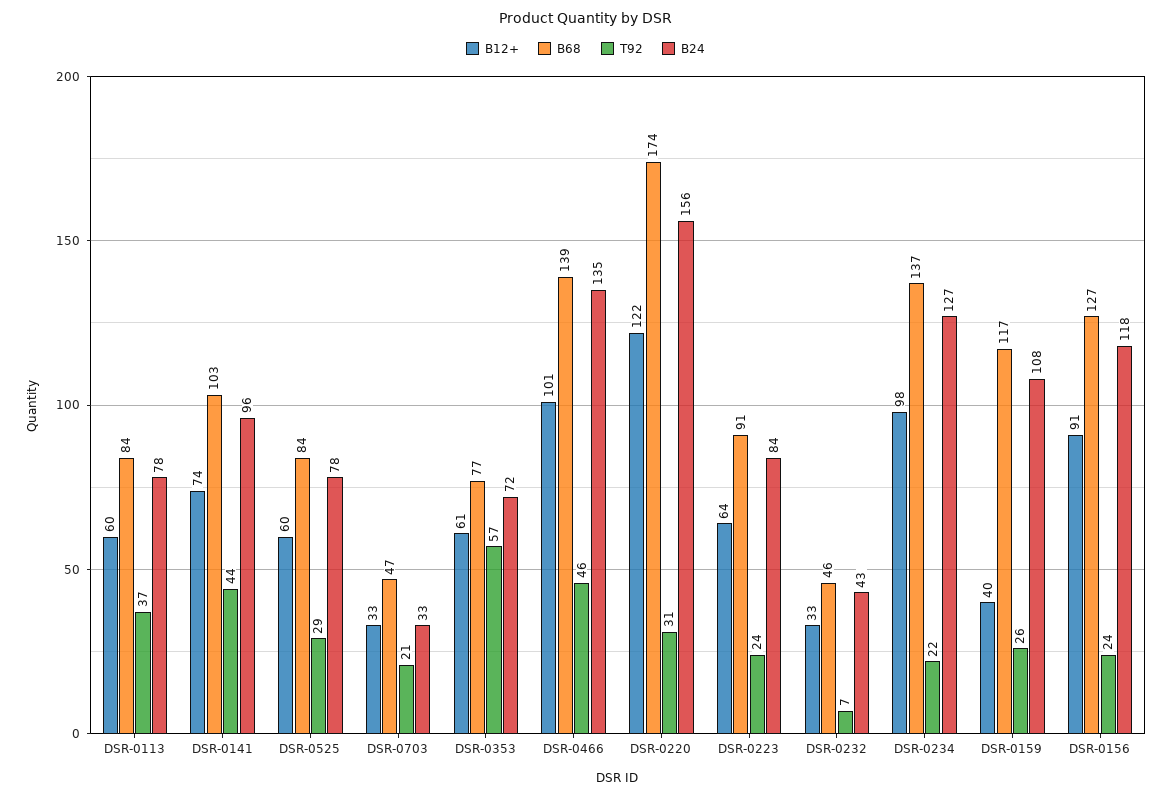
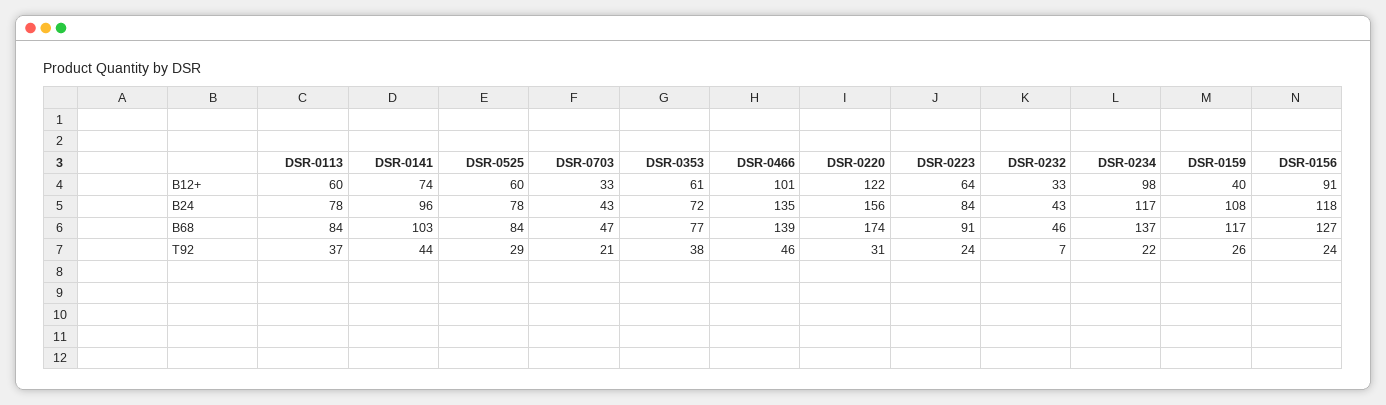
  {
    "B12+": {
      "DSR-0113": 60,
      "DSR-0141": 74,
      "DSR-0525": 60,
      "DSR-0703": 33,
      "DSR-0353": 61,
      "DSR-0466": 101,
      "DSR-0220": 122,
      "DSR-0223": 64,
      "DSR-0232": 33,
      "DSR-0234": 98,
      "DSR-0159": 40,
      "DSR-0156": 91
    },
    "B68": {
      "DSR-0113": 84,
      "DSR-0141": 103,
      "DSR-0525": 84,
      "DSR-0703": 47,
      "DSR-0353": 77,
      "DSR-0466": 139,
      "DSR-0220": 174,
      "DSR-0223": 91,
      "DSR-0232": 46,
      "DSR-0234": 137,
      "DSR-0159": 117,
      "DSR-0156": 127
    },
    "T92": {
      "DSR-0113": 37,
      "DSR-0141": 44,
      "DSR-0525": 29,
      "DSR-0703": 21,
-     "DSR-0353": 57,
+     "DSR-0353": 38,
      "DSR-0466": 46,
      "DSR-0220": 31,
      "DSR-0223": 24,
      "DSR-0232": 7,
      "DSR-0234": 22,
      "DSR-0159": 26,
      "DSR-0156": 24
    },
    "B24": {
      "DSR-0113": 78,
      "DSR-0141": 96,
      "DSR-0525": 78,
-     "DSR-0703": 33,
+     "DSR-0703": 43,
      "DSR-0353": 72,
      "DSR-0466": 135,
      "DSR-0220": 156,
      "DSR-0223": 84,
      "DSR-0232": 43,
-     "DSR-0234": 127,
+     "DSR-0234": 117,
      "DSR-0159": 108,
      "DSR-0156": 118
    }
  }

